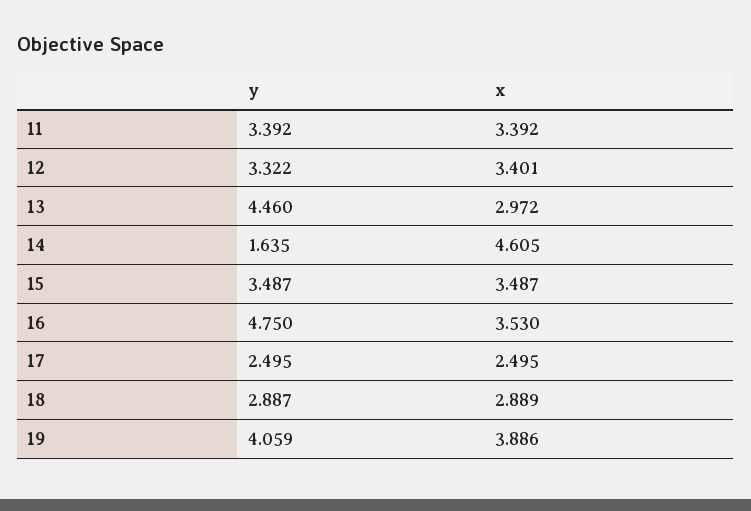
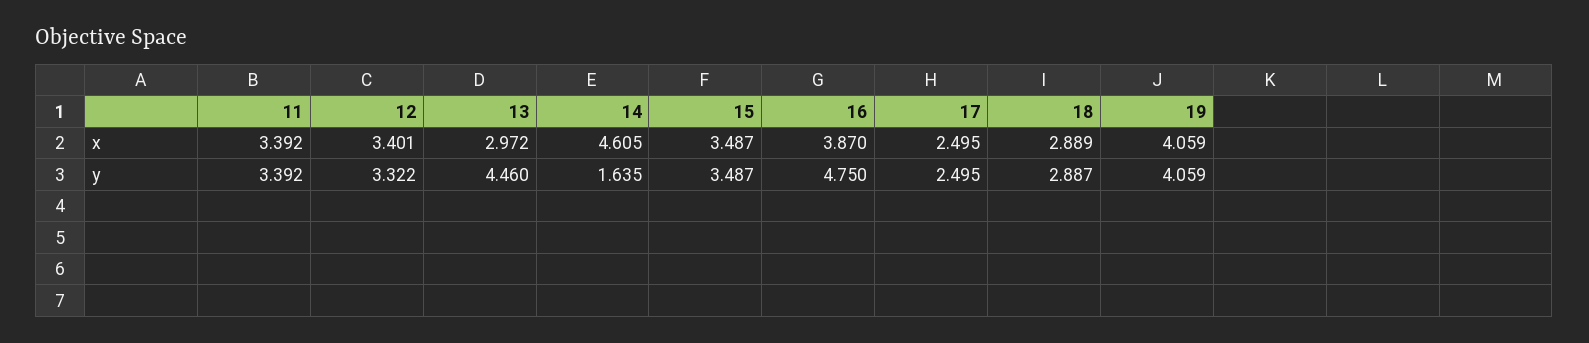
  {
    "y": {
      "11": 3.392,
      "12": 3.322,
      "13": 4.46,
      "14": 1.635,
      "15": 3.487,
      "16": 4.75,
      "17": 2.495,
      "18": 2.887,
      "19": 4.059
    },
    "x": {
      "11": 3.392,
      "12": 3.401,
      "13": 2.972,
      "14": 4.605,
      "15": 3.487,
-     "16": 3.53,
+     "16": 3.87,
      "17": 2.495,
      "18": 2.889,
-     "19": 3.886
+     "19": 4.059
    }
  }

